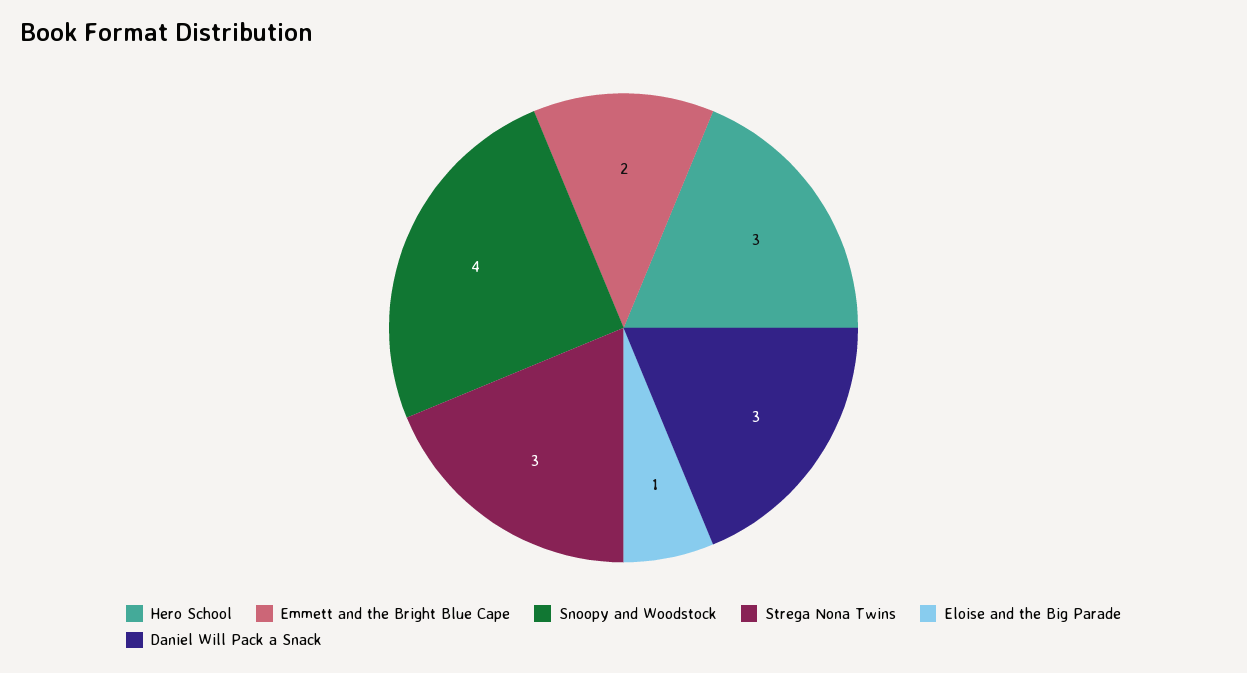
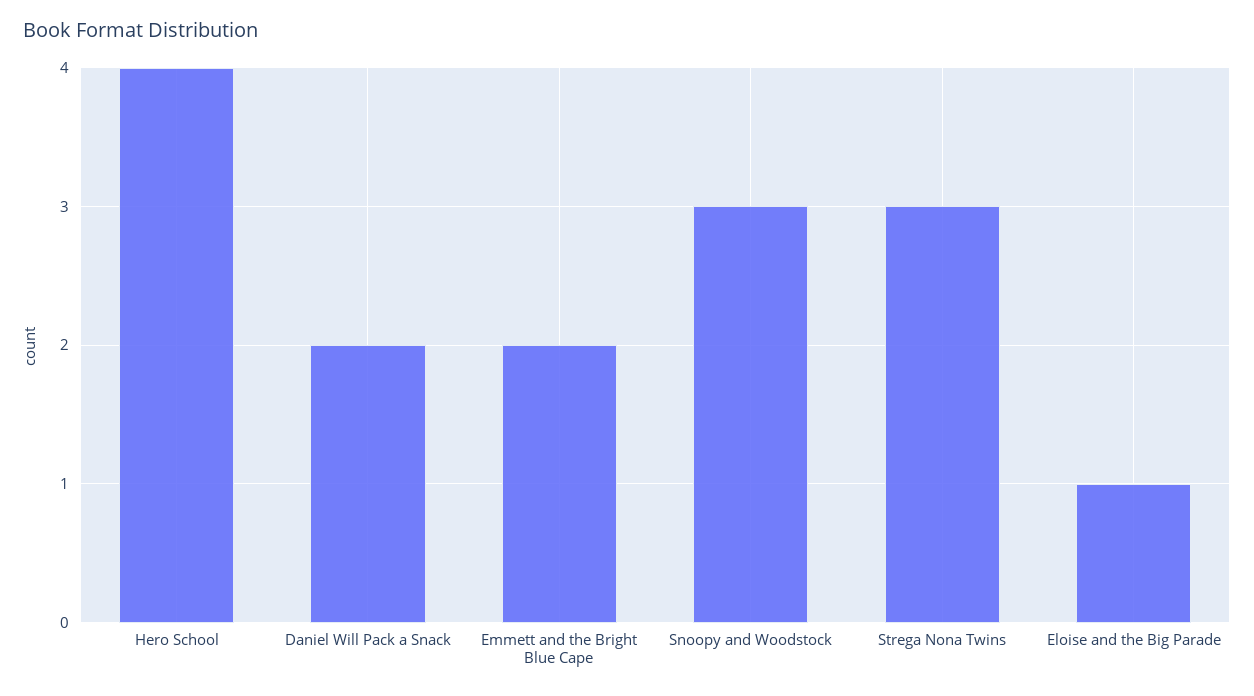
  {
-   "Hero School": 3,
+   "Hero School": 4,
    "Emmett and the Bright Blue Cape": 2,
-   "Snoopy and Woodstock": 4,
+   "Snoopy and Woodstock": 3,
    "Strega Nona Twins": 3,
    "Eloise and the Big Parade": 1,
-   "Daniel Will Pack a Snack": 3
+   "Daniel Will Pack a Snack": 2
  }

